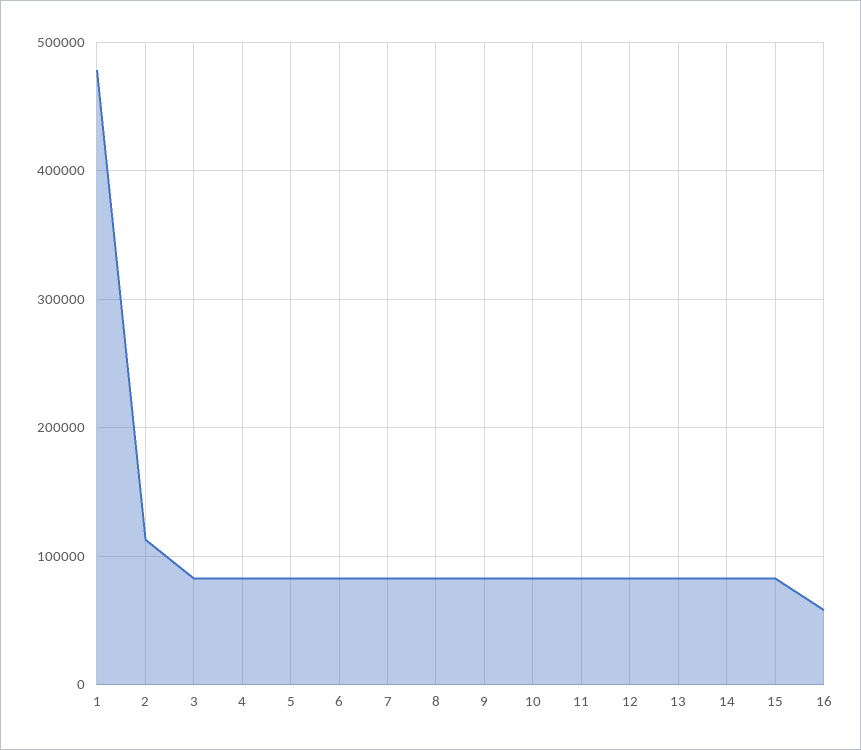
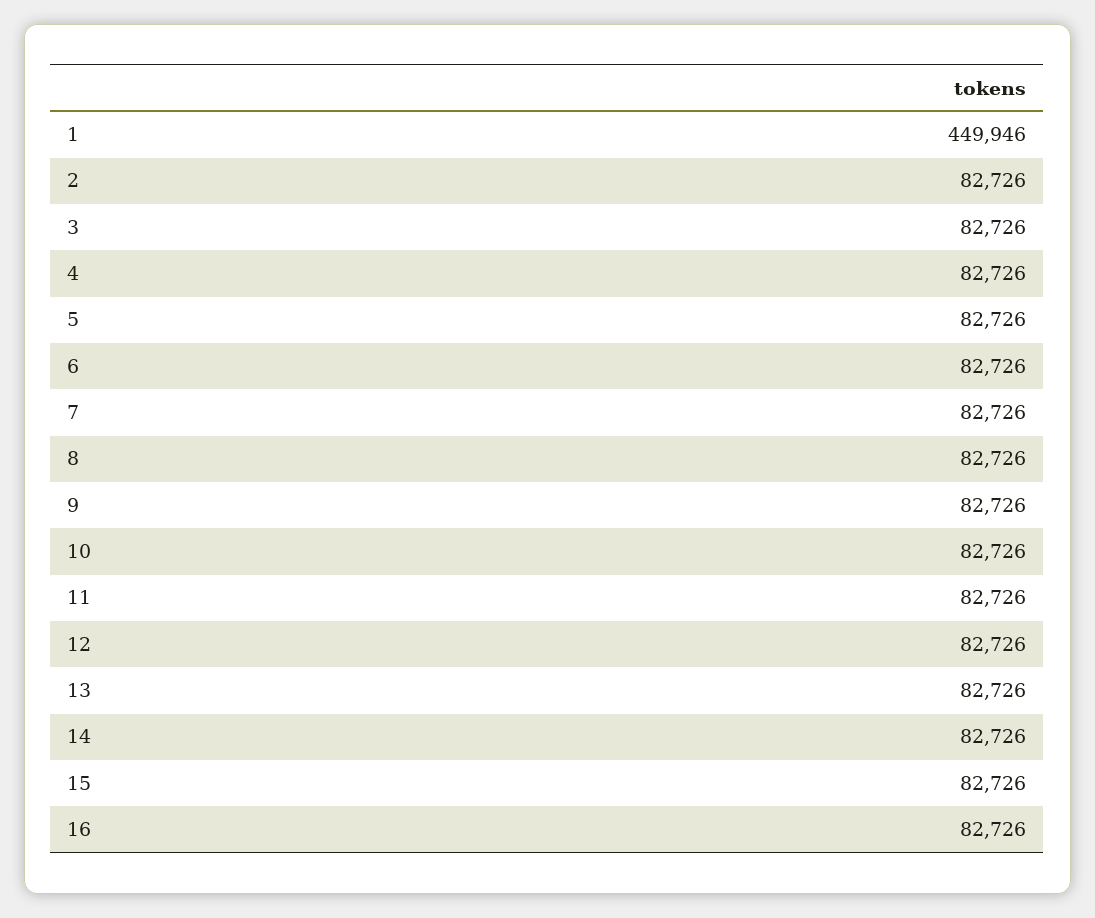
  {
-   "1": 480000,
+   "1": 449946,
-   "2": 110000,
+   "2": 82726,
    "3": 82726,
    "4": 82726,
    "5": 82726,
    "6": 82726,
    "7": 82726,
    "8": 82726,
    "9": 82726,
    "10": 82726,
    "11": 82726,
    "12": 82726,
    "13": 82726,
    "14": 82726,
    "15": 82726,
-   "16": 60000
+   "16": 82726
  }

